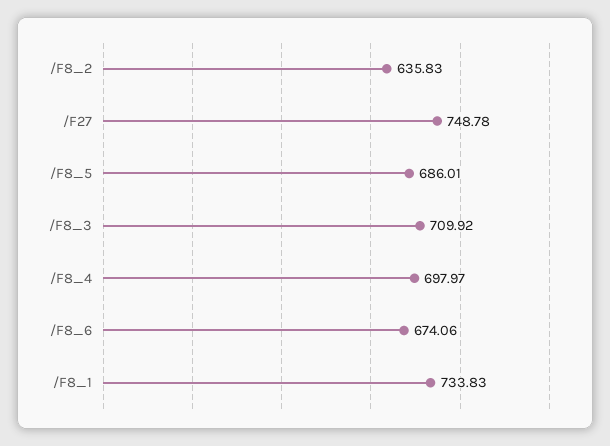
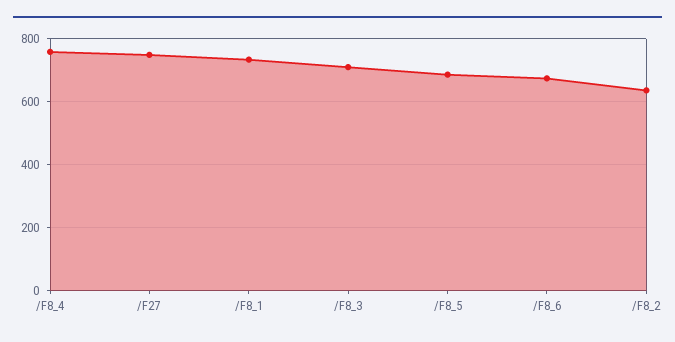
  {
    "/F8_2": 635.83,
    "/F27": 748.78,
    "/F8_5": 686.01,
    "/F8_3": 709.92,
-   "/F8_4": 697.97,
+   "/F8_4": 760,
    "/F8_6": 674.06,
    "/F8_1": 733.83
  }

